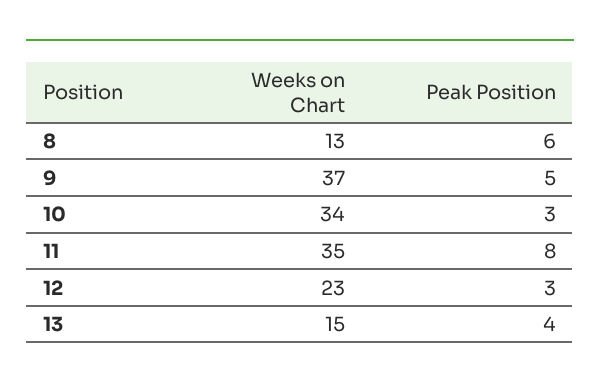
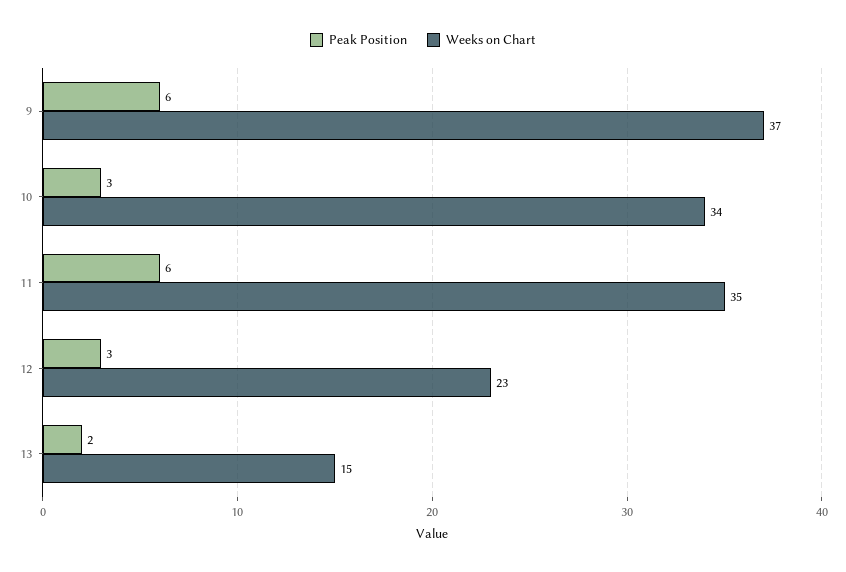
  {
    "Weeks on Chart": {
-     "8": 13,
      "9": 37,
      "10": 34,
      "11": 35,
      "12": 23,
      "13": 15
    },
    "Peak Position": {
-     "8": 6,
-     "9": 5,
+     "9": 6,
      "10": 3,
-     "11": 8,
+     "11": 6,
      "12": 3,
-     "13": 4
+     "13": 2
    }
  }

